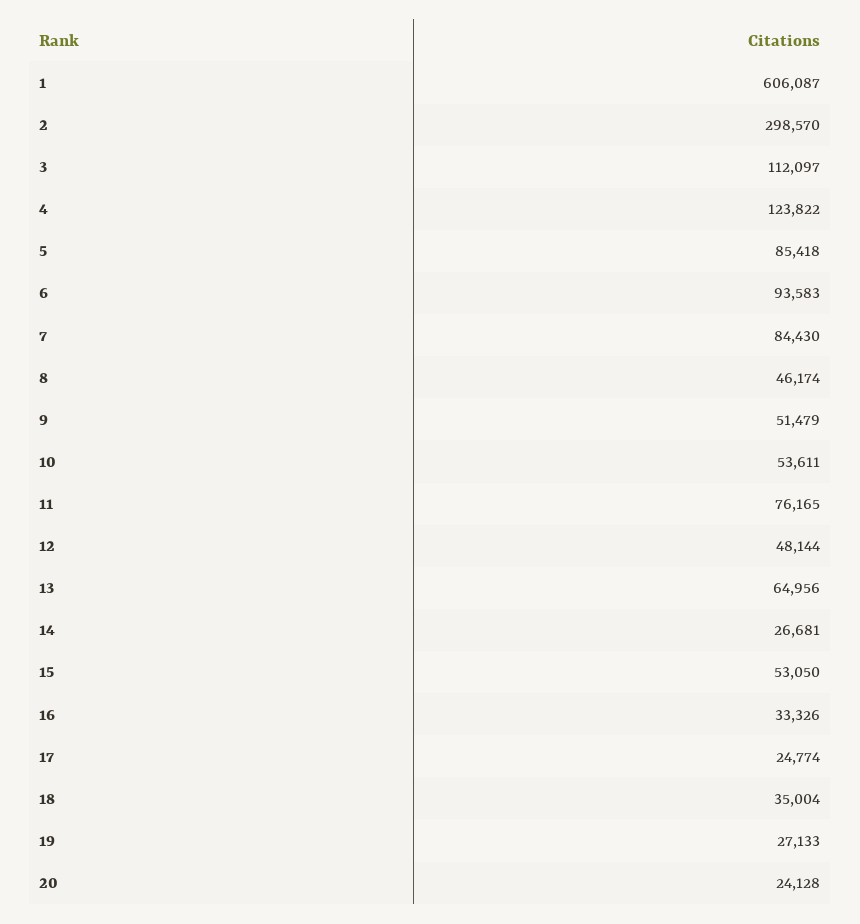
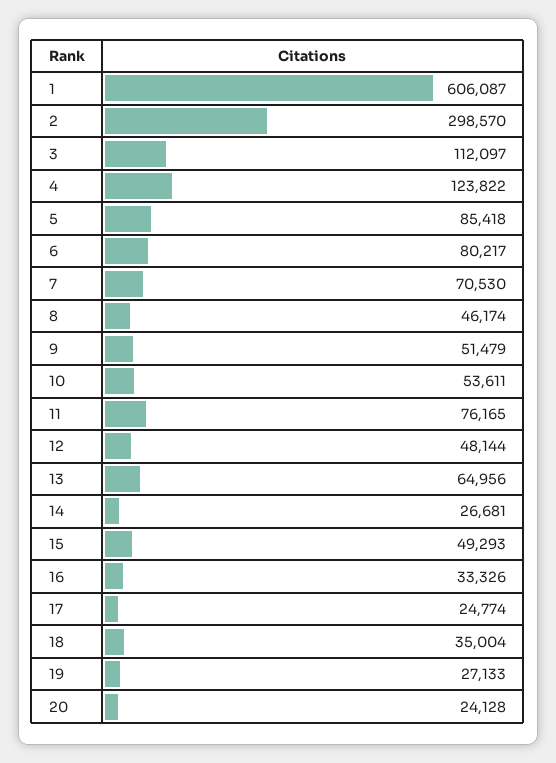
  {
    "1": 606087,
    "2": 298570,
    "3": 112097,
    "4": 123822,
    "5": 85418,
-   "6": 93583,
+   "6": 80217,
-   "7": 84430,
+   "7": 70530,
    "8": 46174,
    "9": 51479,
    "10": 53611,
    "11": 76165,
    "12": 48144,
    "13": 64956,
    "14": 26681,
-   "15": 53050,
+   "15": 49293,
    "16": 33326,
    "17": 24774,
    "18": 35004,
    "19": 27133,
    "20": 24128
  }

